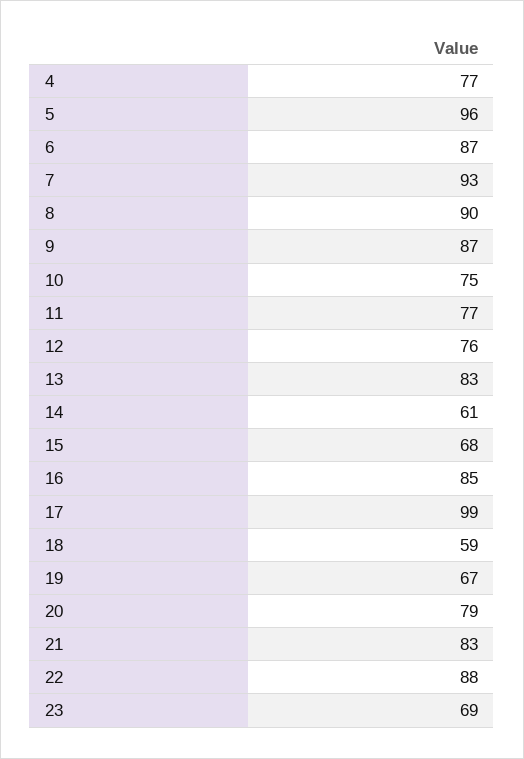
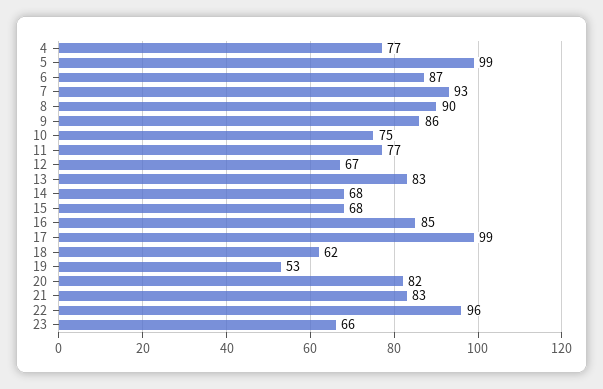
  {
    "4": 77,
-   "5": 96,
+   "5": 99,
    "6": 87,
    "7": 93,
    "8": 90,
-   "9": 87,
+   "9": 86,
    "10": 75,
    "11": 77,
-   "12": 76,
+   "12": 67,
    "13": 83,
-   "14": 61,
+   "14": 68,
    "15": 68,
    "16": 85,
    "17": 99,
-   "18": 59,
+   "18": 62,
-   "19": 67,
+   "19": 53,
-   "20": 79,
+   "20": 82,
    "21": 83,
-   "22": 88,
+   "22": 96,
-   "23": 69
+   "23": 66
  }

